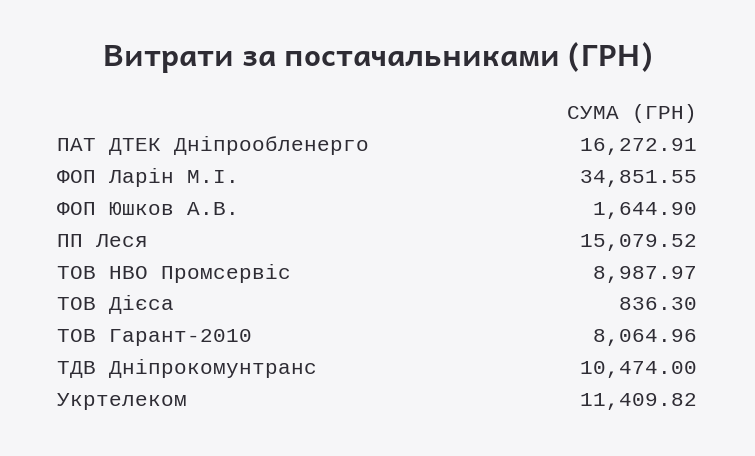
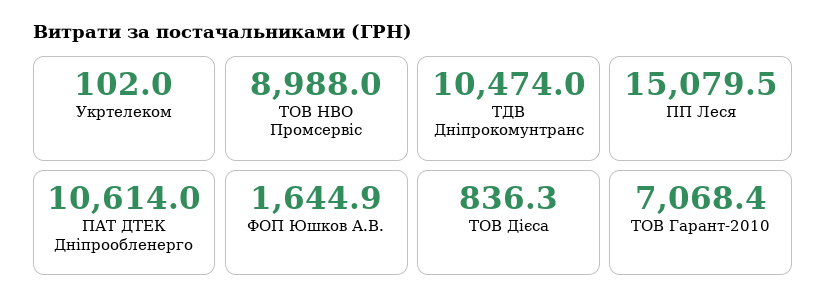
  {
-   "ПАТ ДТЕК Дніпрообленерго": 16272.91,
+   "ПАТ ДТЕК Дніпрообленерго": 10614,
-   "ФОП Ларін М.І.": 34851.55,
    "ФОП Юшков А.В.": 1644.9,
    "ПП Леся": 15079.52,
    "ТОВ НВО Промсервіс": 8987.97,
    "ТОВ Дієса": 836.3,
-   "ТОВ Гарант-2010": 8064.96,
+   "ТОВ Гарант-2010": 7068.4,
    "ТДВ Дніпрокомунтранс": 10474,
-   "Укртелеком": 11409.82
+   "Укртелеком": 102
  }

